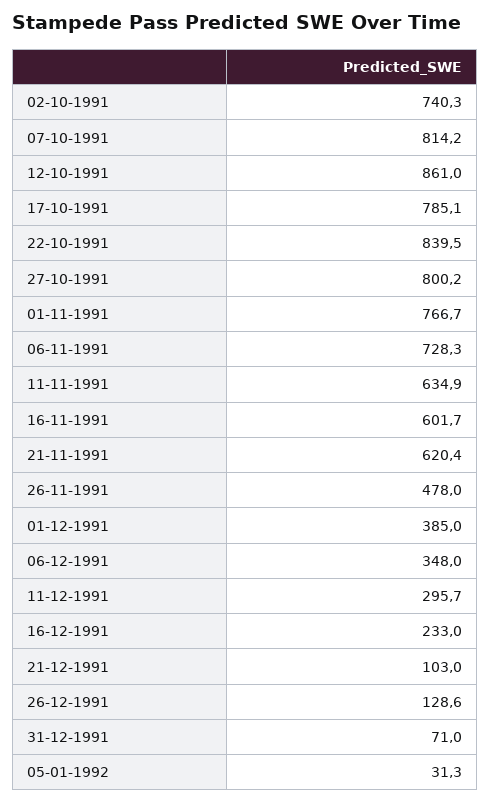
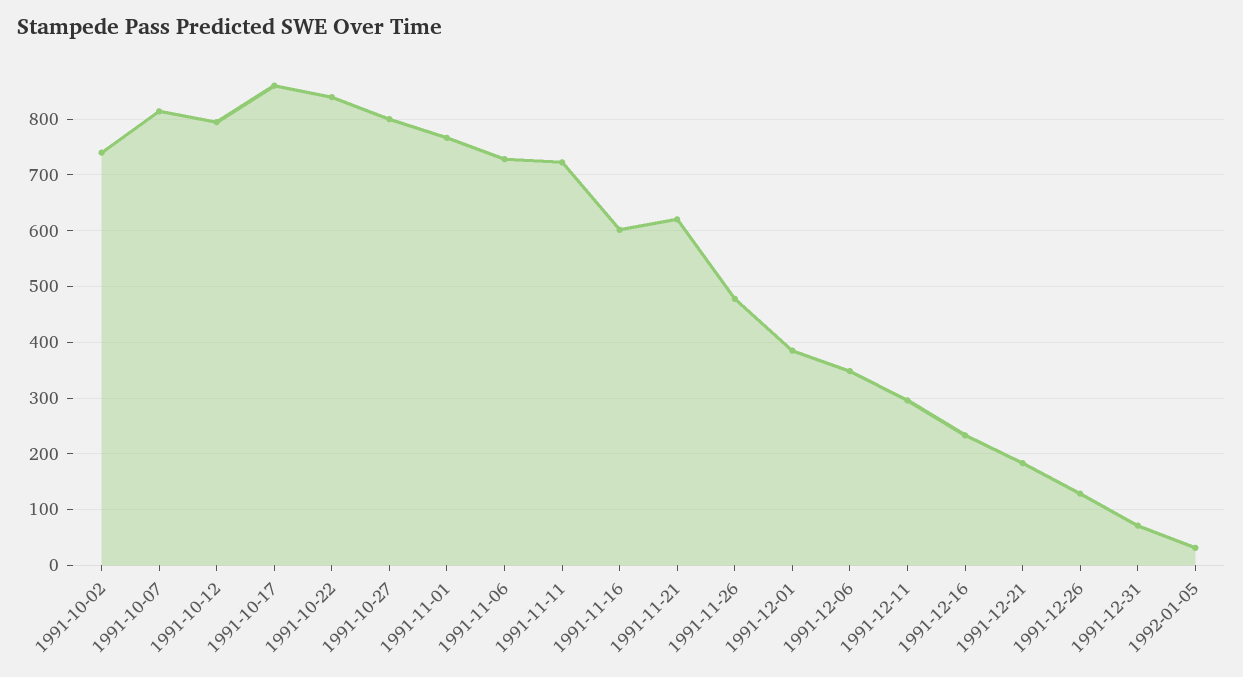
  {
    "02-10-1991": 740.3,
    "07-10-1991": 814.2,
-   "12-10-1991": 861,
+   "12-10-1991": 800,
-   "17-10-1991": 785.1,
+   "17-10-1991": 860,
    "22-10-1991": 839.5,
    "27-10-1991": 800.2,
    "01-11-1991": 766.7,
    "06-11-1991": 728.3,
-   "11-11-1991": 634.9,
+   "11-11-1991": 720,
    "16-11-1991": 601.7,
    "21-11-1991": 620.4,
    "26-11-1991": 478,
    "01-12-1991": 385,
    "06-12-1991": 348,
    "11-12-1991": 295.7,
    "16-12-1991": 233,
-   "21-12-1991": 103,
+   "21-12-1991": 180,
    "26-12-1991": 128.6,
    "31-12-1991": 71,
    "05-01-1992": 31.3
  }

